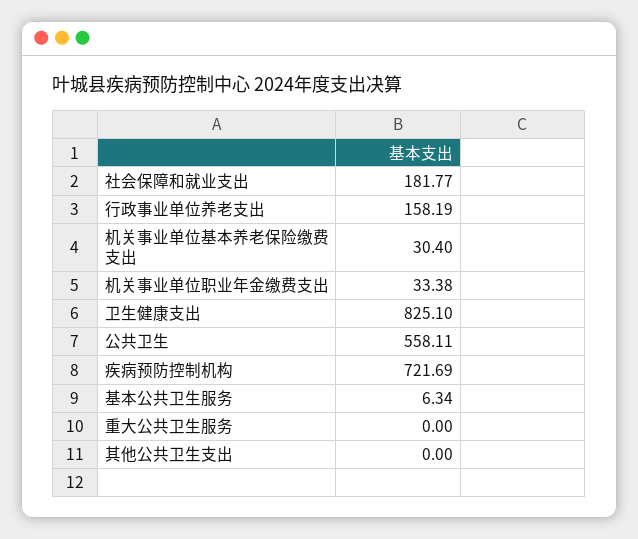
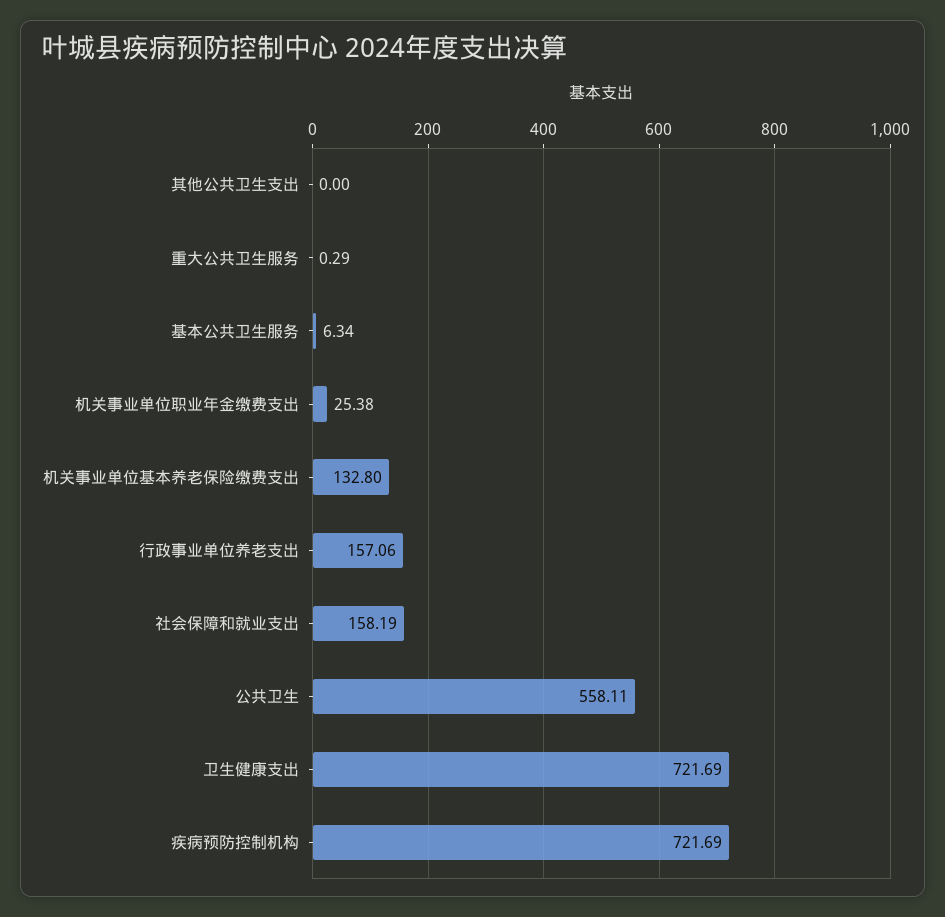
  {
-   "社会保障和就业支出": 181.77,
+   "社会保障和就业支出": 158.19,
-   "行政事业单位养老支出": 158.19,
+   "行政事业单位养老支出": 157.06,
-   "机关事业单位基本养老保险缴费支出": 30.4,
+   "机关事业单位基本养老保险缴费支出": 132.8,
-   "机关事业单位职业年金缴费支出": 33.38,
+   "机关事业单位职业年金缴费支出": 25.38,
-   "卫生健康支出": 825.1,
+   "卫生健康支出": 721.69,
    "公共卫生": 558.11,
    "疾病预防控制机构": 721.69,
    "基本公共卫生服务": 6.34,
-   "重大公共卫生服务": 0,
+   "重大公共卫生服务": 0.29,
    "其他公共卫生支出": 0
  }

